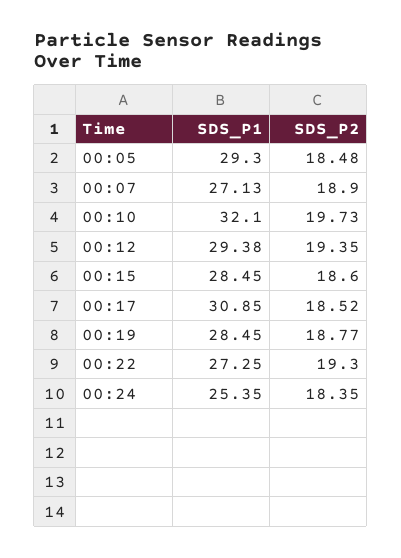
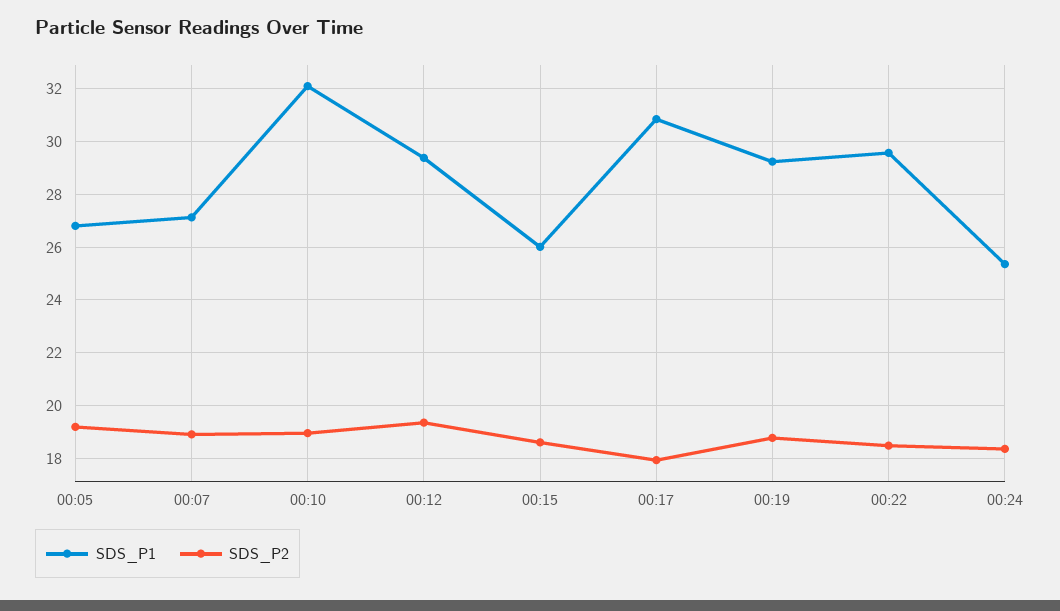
  {
    "SDS_P1": {
-     "00:05": 29.3,
+     "00:05": 26.75,
      "00:07": 27.13,
      "00:10": 32.1,
      "00:12": 29.38,
-     "00:15": 28.45,
+     "00:15": 26,
      "00:17": 30.85,
-     "00:19": 28.45,
+     "00:19": 29.25,
-     "00:22": 27.25,
+     "00:22": 29.5,
      "00:24": 25.35
    },
    "SDS_P2": {
-     "00:05": 18.48,
+     "00:05": 19.25,
      "00:07": 18.9,
-     "00:10": 19.73,
+     "00:10": 19,
      "00:12": 19.35,
      "00:15": 18.6,
-     "00:17": 18.52,
+     "00:17": 18,
      "00:19": 18.77,
-     "00:22": 19.3,
+     "00:22": 18.5,
      "00:24": 18.35
    }
  }

